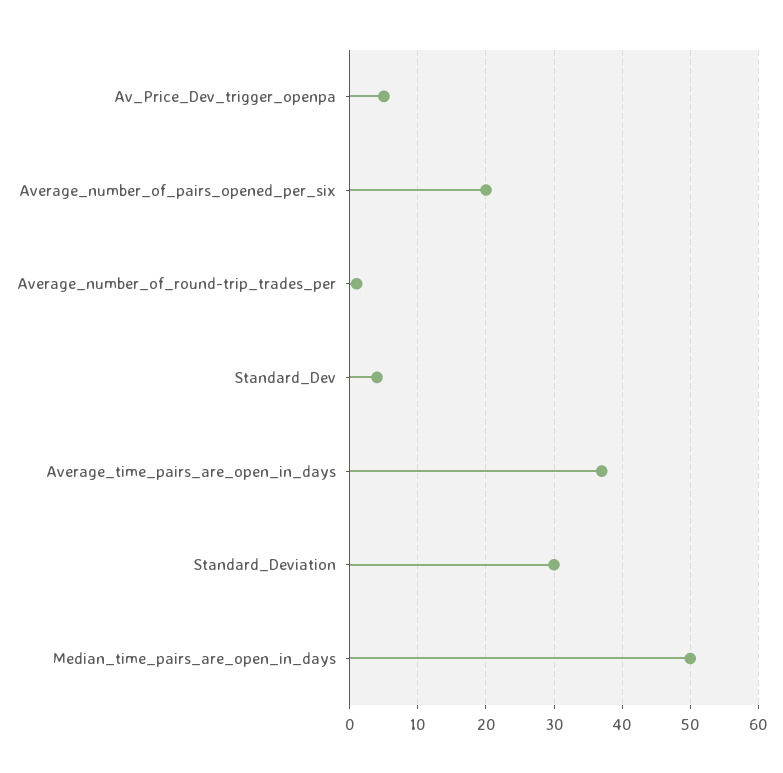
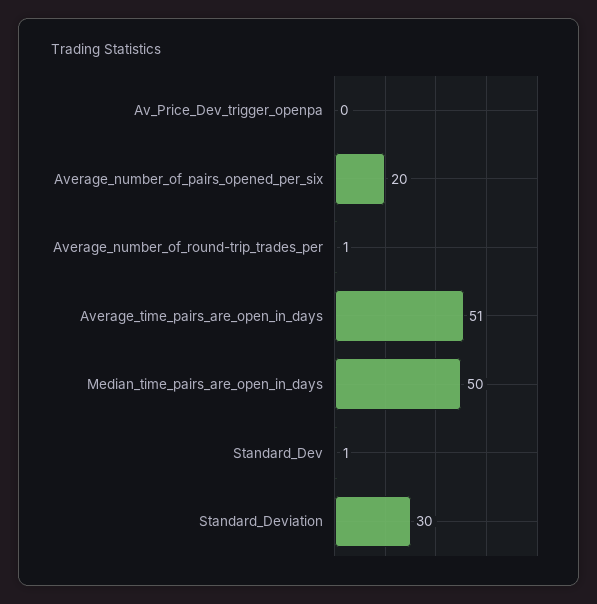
  {
-   "Av_Price_Dev_trigger_openpa": 5,
+   "Av_Price_Dev_trigger_openpa": 0,
    "Average_number_of_pairs_opened_per_six": 20,
    "Average_number_of_round-trip_trades_per": 1,
-   "Standard_Dev": 4,
+   "Standard_Dev": 1,
-   "Average_time_pairs_are_open_in_days": 37,
+   "Average_time_pairs_are_open_in_days": 51,
    "Standard_Deviation": 30,
    "Median_time_pairs_are_open_in_days": 50
  }

